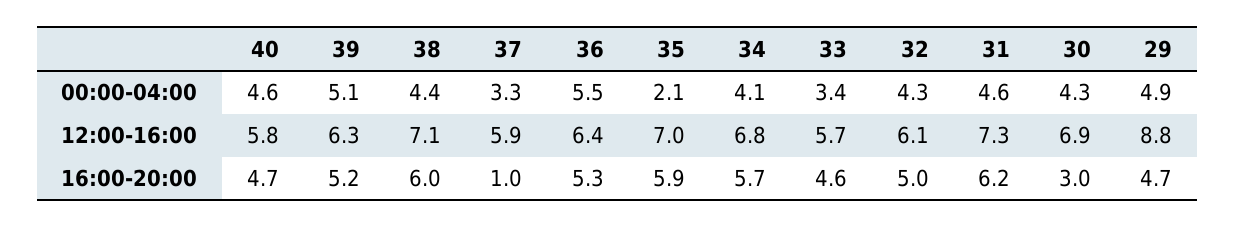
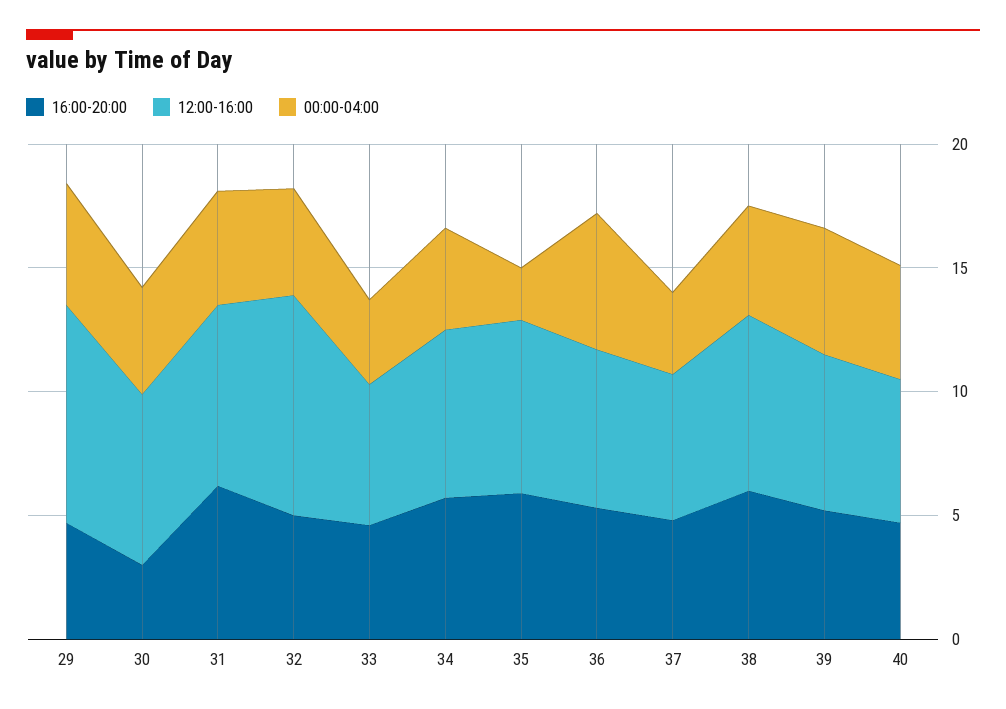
  {
    "00:00-04:00": {
      "40": 4.6,
      "39": 5.1,
      "38": 4.4,
      "37": 3.3,
      "36": 5.5,
      "35": 2.1,
      "34": 4.1,
      "33": 3.4,
      "32": 4.3,
      "31": 4.6,
      "30": 4.3,
      "29": 4.9
    },
    "12:00-16:00": {
      "40": 5.8,
      "39": 6.3,
      "38": 7.1,
      "37": 5.9,
      "36": 6.4,
      "35": 7,
      "34": 6.8,
      "33": 5.7,
-     "32": 6.1,
+     "32": 9,
      "31": 7.3,
      "30": 6.9,
      "29": 8.8
    },
    "16:00-20:00": {
      "40": 4.7,
      "39": 5.2,
      "38": 6,
-     "37": 1,
+     "37": 5,
      "36": 5.3,
      "35": 5.9,
      "34": 5.7,
      "33": 4.6,
      "32": 5,
      "31": 6.2,
      "30": 3,
      "29": 4.7
    }
  }

